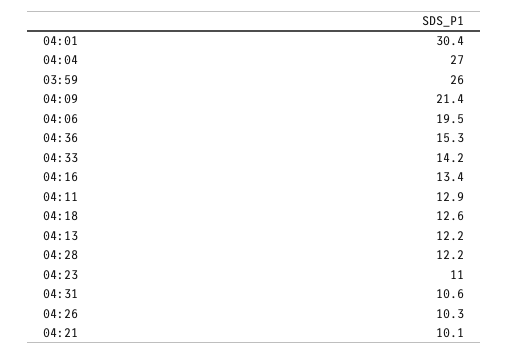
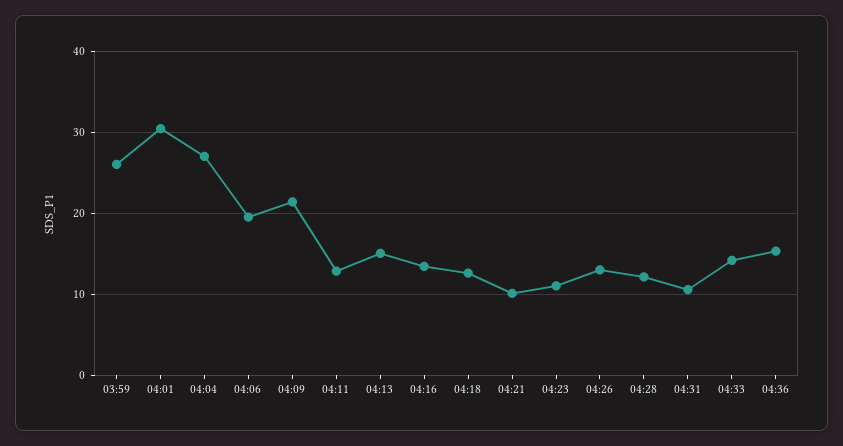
  {
    "04:01": 30.4,
    "04:04": 27,
    "03:59": 26,
    "04:09": 21.4,
    "04:06": 19.5,
    "04:36": 15.3,
    "04:33": 14.2,
    "04:16": 13.4,
    "04:11": 12.9,
    "04:18": 12.6,
-   "04:13": 12.2,
+   "04:13": 15,
    "04:28": 12.2,
    "04:23": 11,
    "04:31": 10.6,
-   "04:26": 10.3,
+   "04:26": 13,
    "04:21": 10.1
  }

